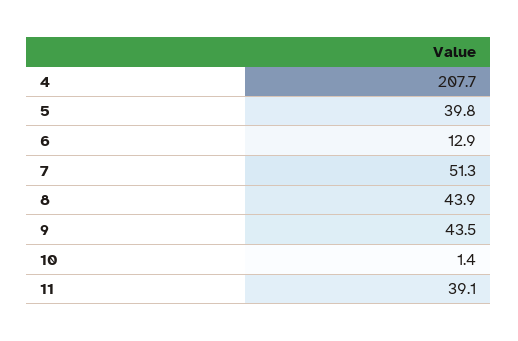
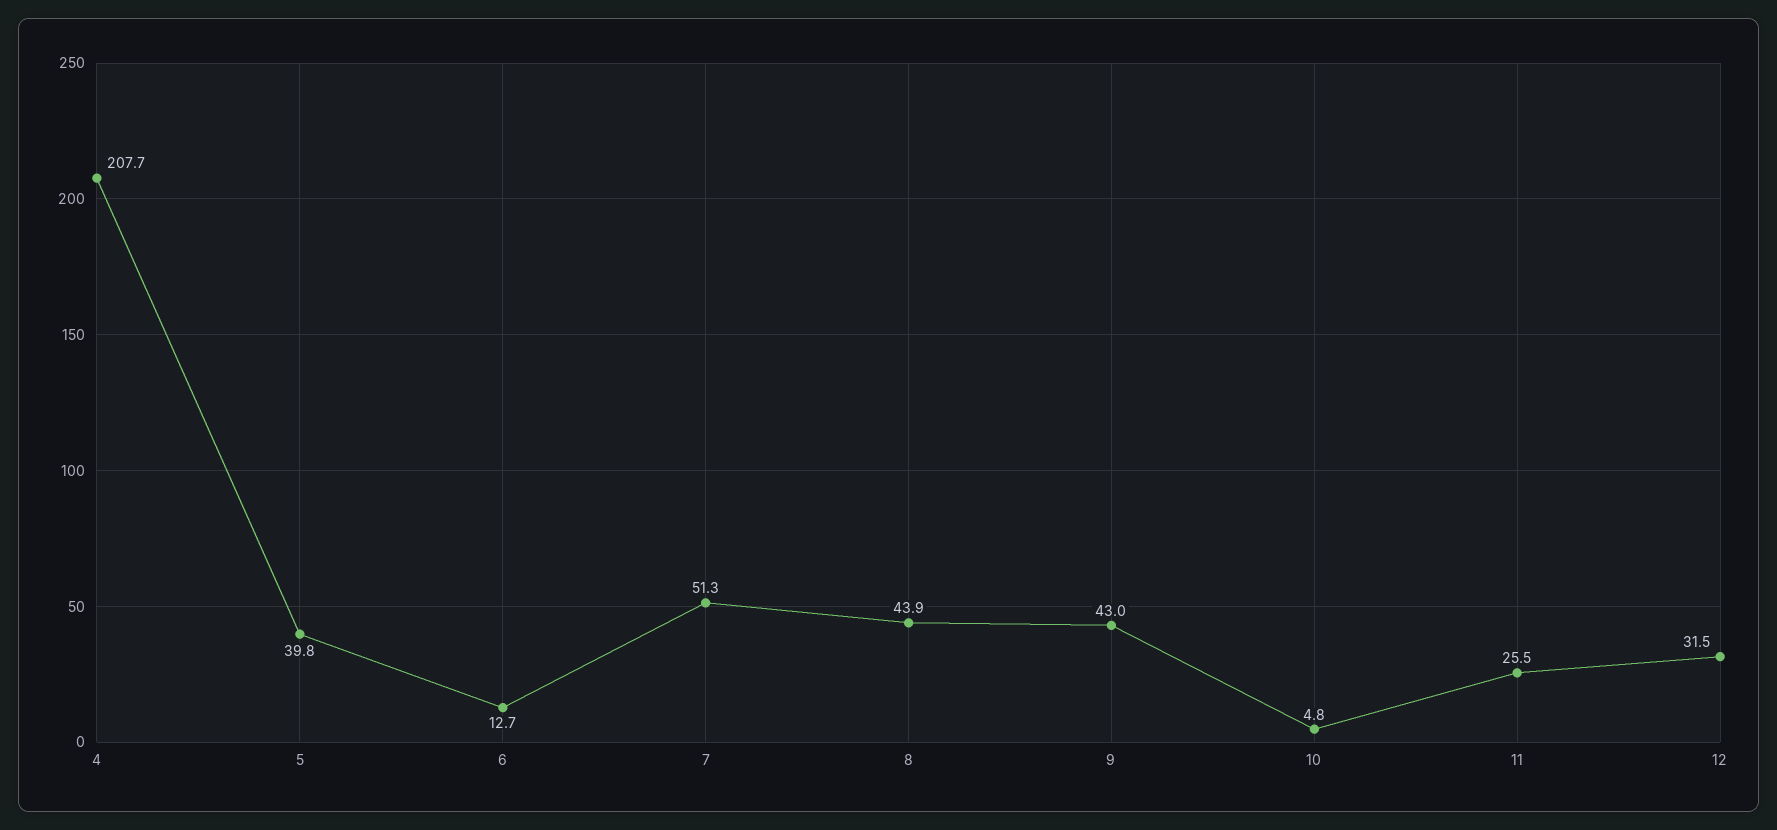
  {
    "4": 207.7,
    "5": 39.8,
-   "6": 12.9,
+   "6": 12.7,
    "7": 51.3,
    "8": 43.9,
-   "9": 43.5,
+   "9": 43,
-   "10": 1.4,
+   "10": 4.8,
-   "11": 39.1
+   "11": 25.5,
+   "12": 31.5
  }

